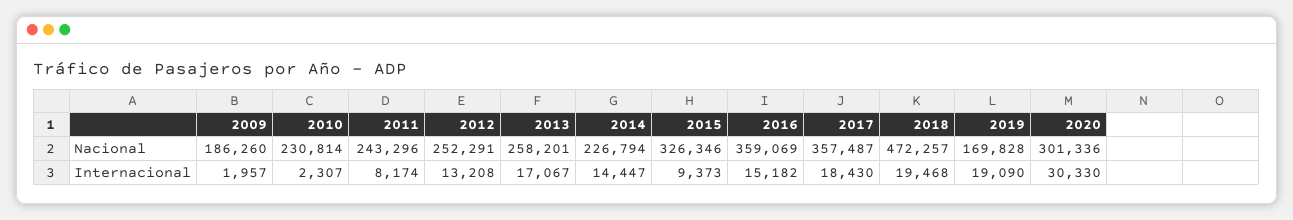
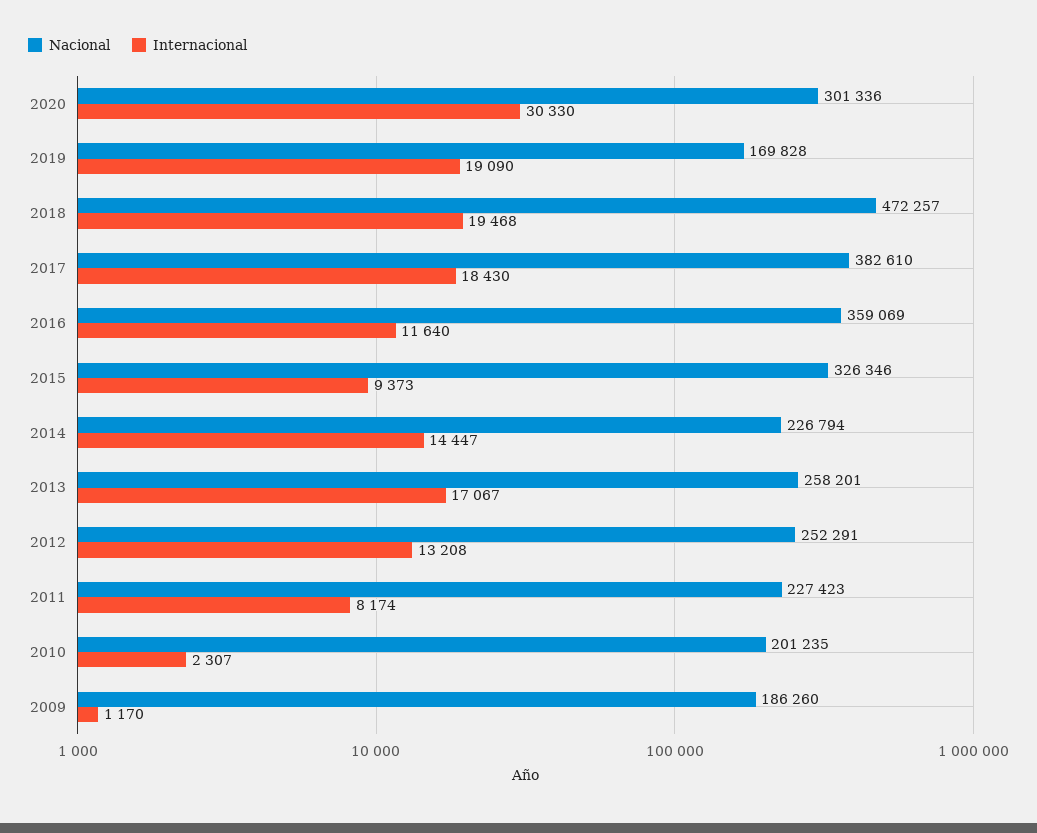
  {
    "Nacional": {
      "2009": 186260,
-     "2010": 230814,
+     "2010": 201235,
-     "2011": 243296,
+     "2011": 227423,
      "2012": 252291,
      "2013": 258201,
      "2014": 226794,
      "2015": 326346,
      "2016": 359069,
-     "2017": 357487,
+     "2017": 382610,
      "2018": 472257,
      "2019": 169828,
      "2020": 301336
    },
    "Internacional": {
-     "2009": 1957,
+     "2009": 1170,
      "2010": 2307,
      "2011": 8174,
      "2012": 13208,
      "2013": 17067,
      "2014": 14447,
      "2015": 9373,
-     "2016": 15182,
+     "2016": 11640,
      "2017": 18430,
      "2018": 19468,
      "2019": 19090,
      "2020": 30330
    }
  }

